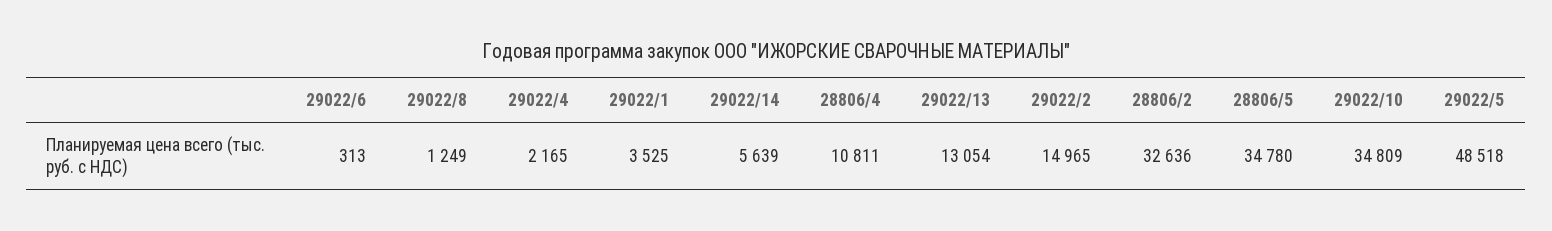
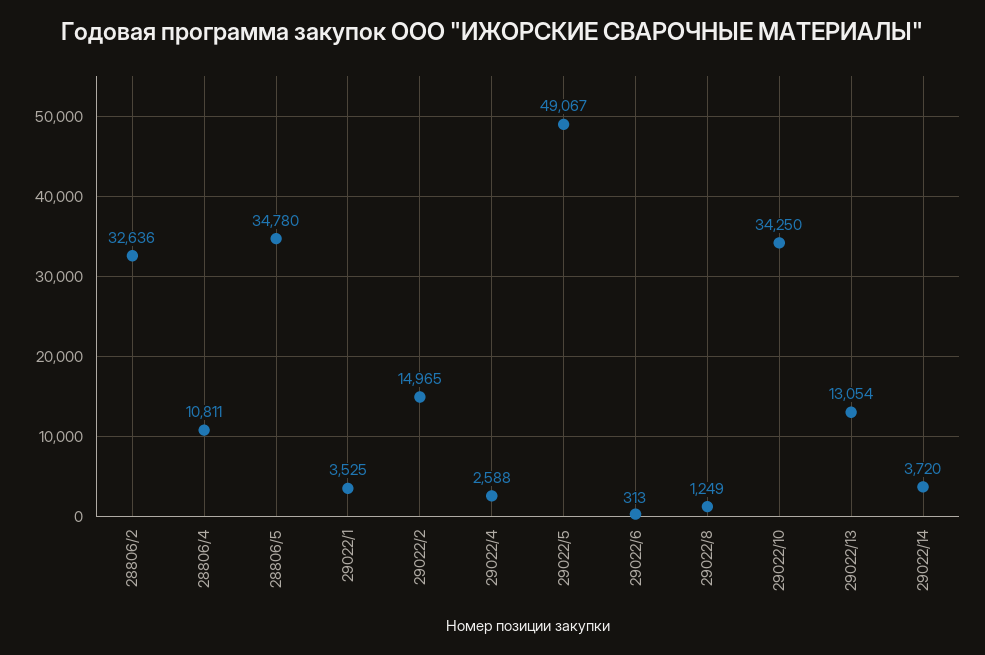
  {
    "29022/6": 313,
    "29022/8": 1249,
-   "29022/4": 2165,
+   "29022/4": 2588,
    "29022/1": 3525,
-   "29022/14": 5639,
+   "29022/14": 3720,
    "28806/4": 10811,
    "29022/13": 13054,
    "29022/2": 14965,
    "28806/2": 32636,
    "28806/5": 34780,
-   "29022/10": 34809,
+   "29022/10": 34250,
-   "29022/5": 48518
+   "29022/5": 49067
  }

